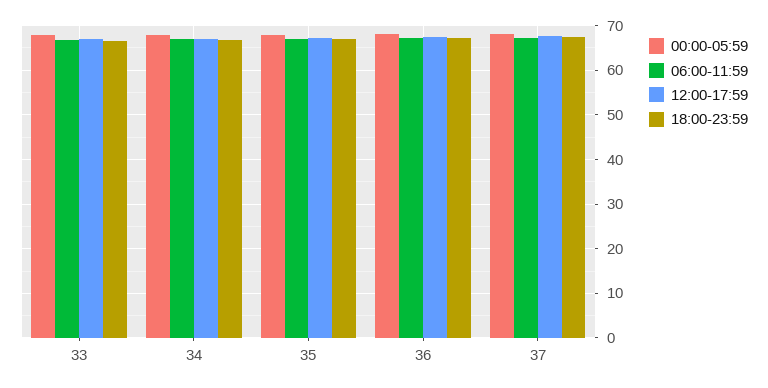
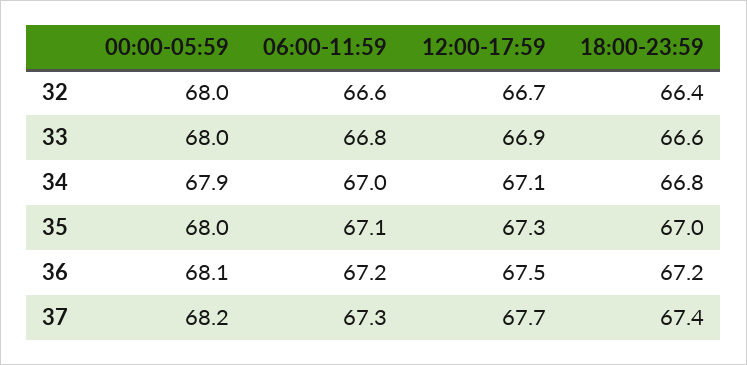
  {
    "00:00-05:59": {
      "33": 68,
      "34": 67.9,
      "35": 68,
      "36": 68.1,
-     "37": 68.2
+     "37": 68.2,
+     "32": 68
    },
    "06:00-11:59": {
      "33": 66.8,
      "34": 67,
      "35": 67.1,
      "36": 67.2,
-     "37": 67.3
+     "37": 67.3,
+     "32": 66.6
    },
    "12:00-17:59": {
      "33": 66.9,
      "34": 67.1,
      "35": 67.3,
      "36": 67.5,
-     "37": 67.7
+     "37": 67.7,
+     "32": 66.7
    },
    "18:00-23:59": {
      "33": 66.6,
      "34": 66.8,
      "35": 67,
      "36": 67.2,
-     "37": 67.4
+     "37": 67.4,
+     "32": 66.4
    }
  }

